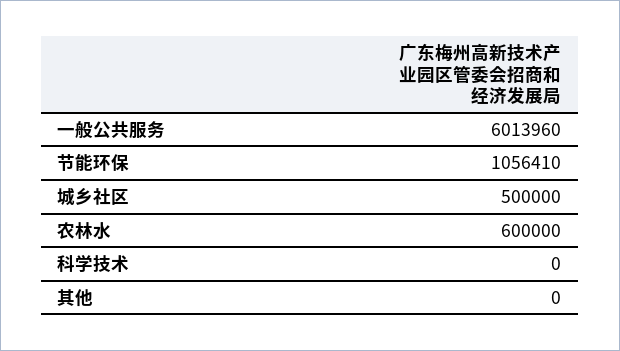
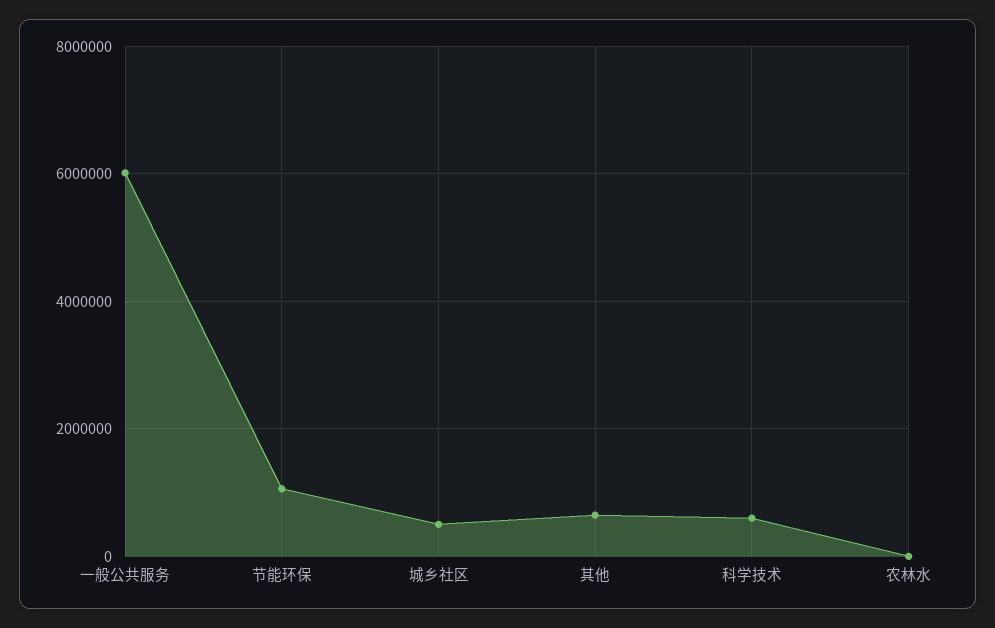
  {
    "一般公共服务": 6013960,
    "节能环保": 1056410,
    "城乡社区": 500000,
-   "农林水": 600000,
+   "农林水": 0,
-   "科学技术": 0,
+   "科学技术": 600000,
-   "其他": 0
+   "其他": 600000
  }

